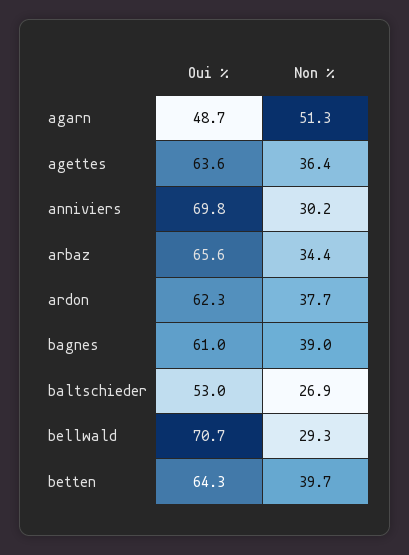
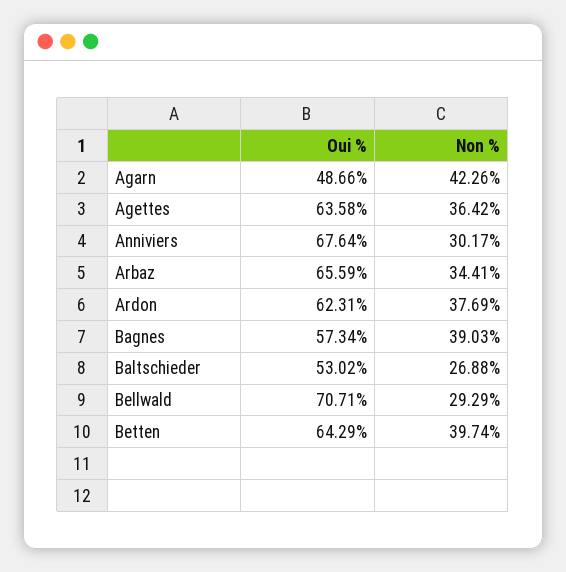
  {
    "Oui %": {
      "agarn": 48.66,
      "agettes": 63.58,
-     "anniviers": 69.8,
+     "anniviers": 67.64,
      "arbaz": 65.59,
      "ardon": 62.31,
-     "bagnes": 61,
+     "bagnes": 57.34,
      "baltschieder": 53.02,
      "bellwald": 70.71,
      "betten": 64.29
    },
    "Non %": {
-     "agarn": 51.3,
+     "agarn": 42.26,
      "agettes": 36.42,
      "anniviers": 30.17,
      "arbaz": 34.41,
      "ardon": 37.69,
      "bagnes": 39.03,
      "baltschieder": 26.88,
      "bellwald": 29.29,
      "betten": 39.74
    }
  }

